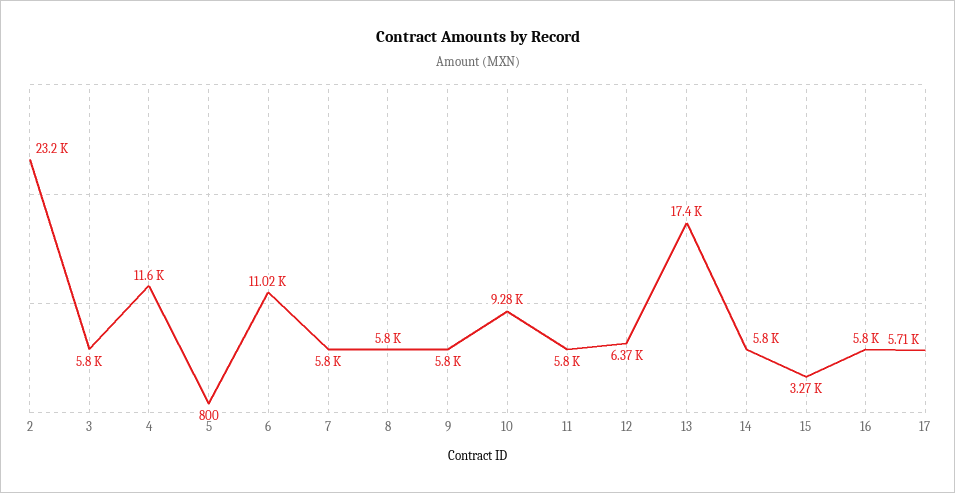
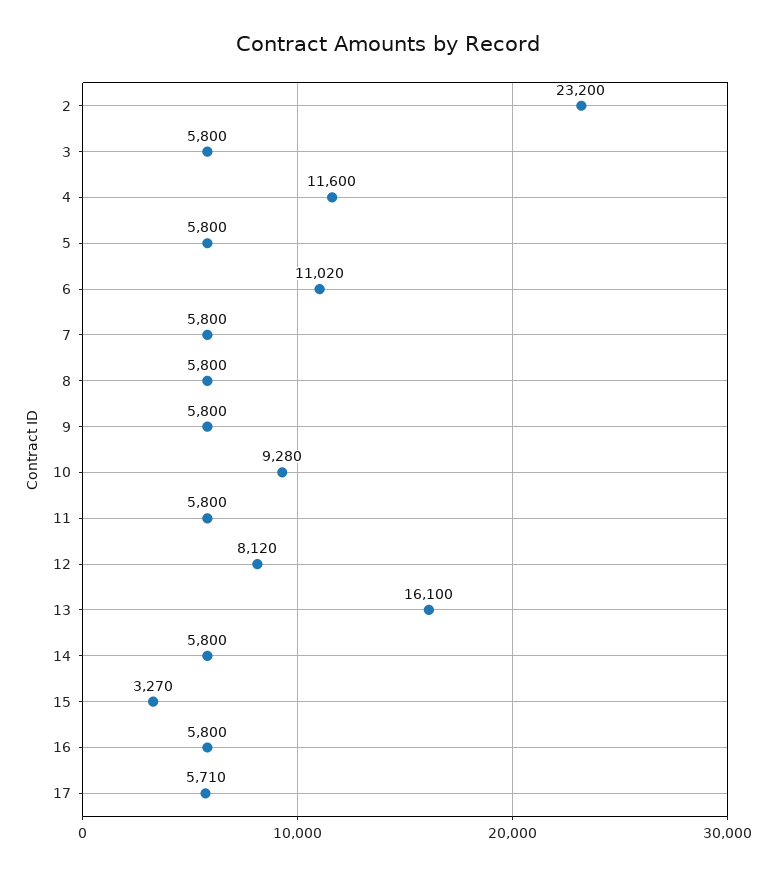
  {
    "2": 23200,
    "3": 5800,
    "4": 11600,
-   "5": 800,
+   "5": 5800,
    "6": 11020,
    "7": 5800,
    "8": 5800,
    "9": 5800,
    "10": 9280,
    "11": 5800,
-   "12": 6370,
+   "12": 8120,
-   "13": 17400,
+   "13": 16100,
    "14": 5800,
    "15": 3270,
    "16": 5800,
    "17": 5710
  }

